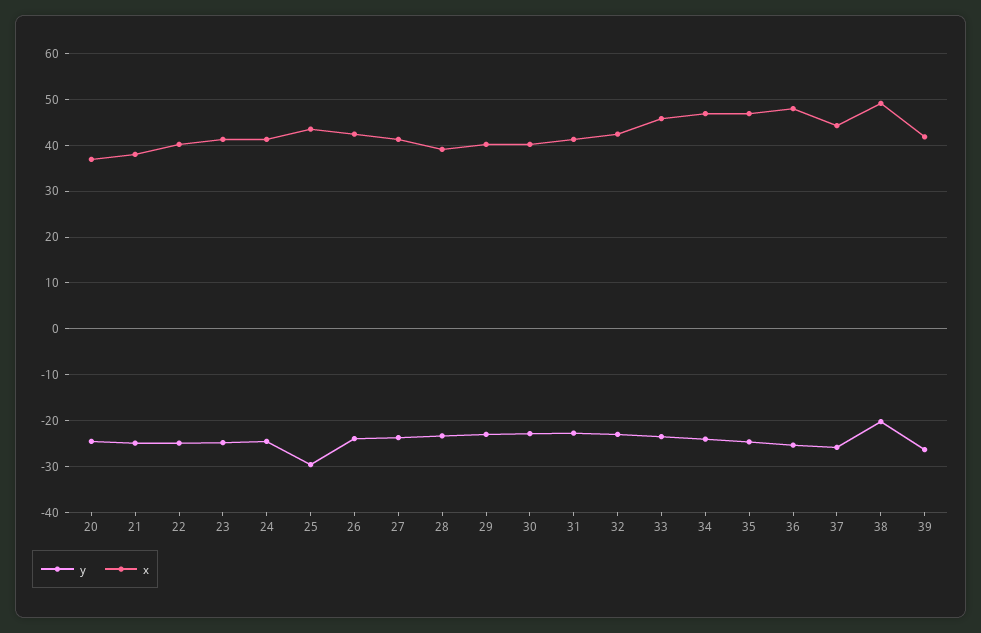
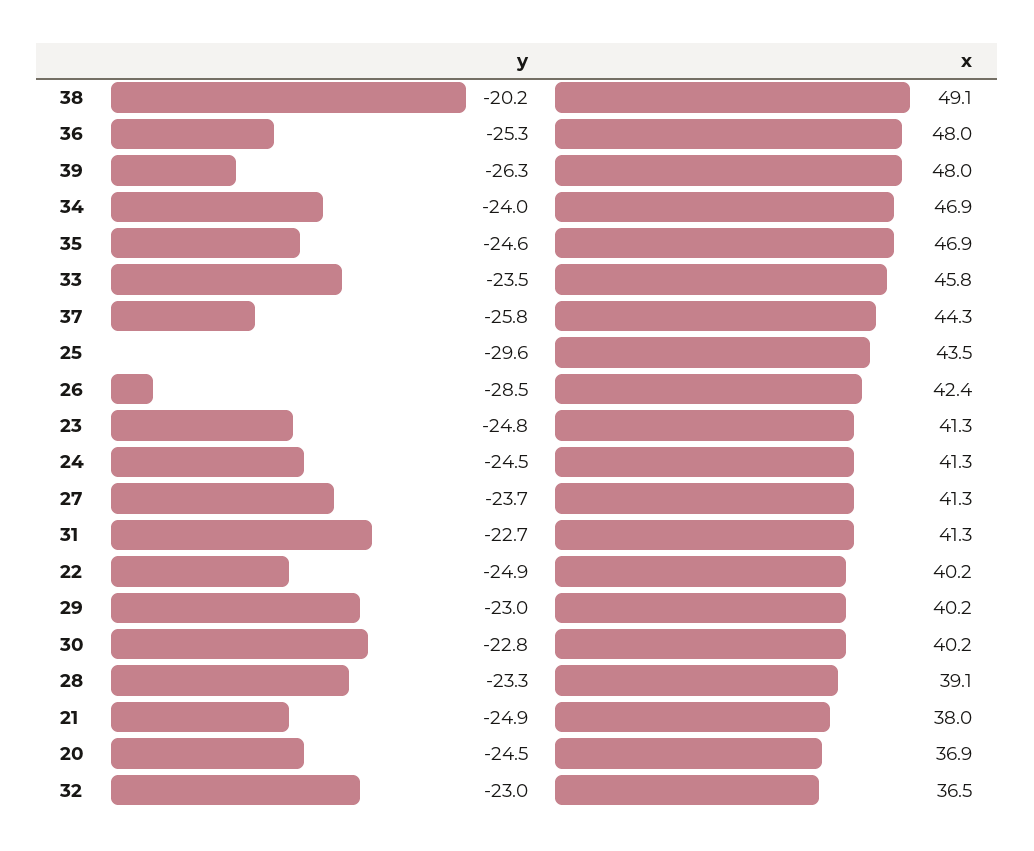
  {
    "y": {
      "20": -24.5,
      "21": -24.9,
      "22": -24.9,
      "23": -24.8,
      "24": -24.5,
      "25": -29.6,
-     "26": -24,
+     "26": -28.5,
      "27": -23.7,
      "28": -23.3,
      "29": -23,
      "30": -22.8,
      "31": -22.7,
      "32": -23,
      "33": -23.5,
      "34": -24,
      "35": -24.6,
      "36": -25.3,
      "37": -25.8,
      "38": -20.2,
      "39": -26.3
    },
    "x": {
      "20": 36.9,
      "21": 38,
      "22": 40.2,
      "23": 41.3,
      "24": 41.3,
      "25": 43.5,
      "26": 42.4,
      "27": 41.3,
      "28": 39.1,
      "29": 40.2,
      "30": 40.2,
      "31": 41.3,
-     "32": 42,
+     "32": 36.5,
      "33": 45.8,
      "34": 46.9,
      "35": 46.9,
      "36": 48,
      "37": 44.3,
      "38": 49.1,
-     "39": 42
+     "39": 48
    }
  }

